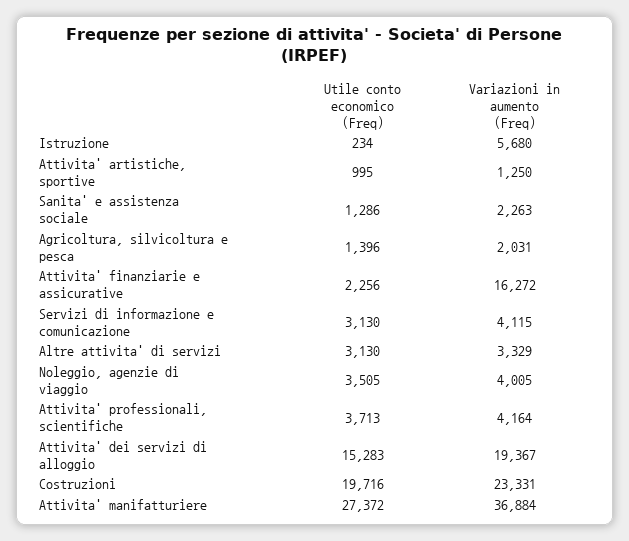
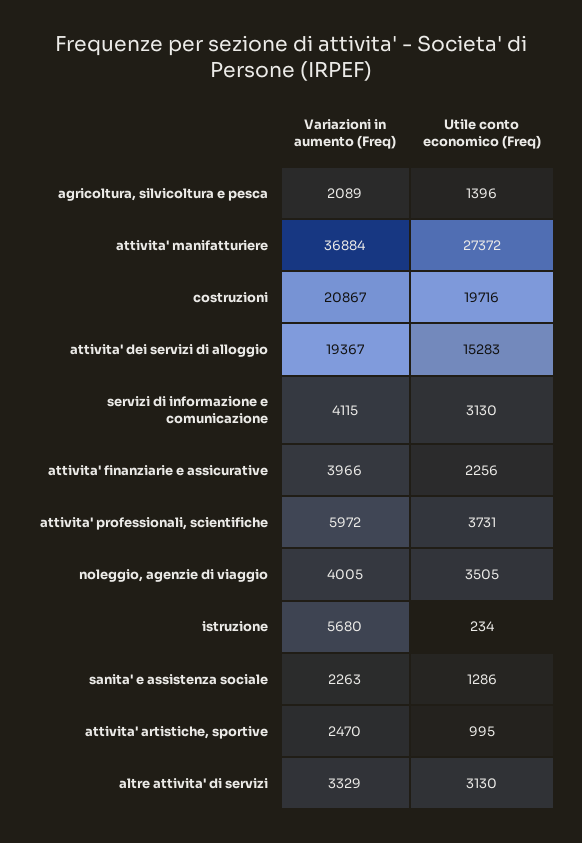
  {
    "Utile conto economico (Freq)": {
      "Istruzione": 234,
      "Attivita' artistiche, sportive": 995,
      "Sanita' e assistenza sociale": 1286,
      "Agricoltura, silvicoltura e pesca": 1396,
      "Attivita' finanziarie e assicurative": 2256,
      "Servizi di informazione e comunicazione": 3130,
      "Altre attivita' di servizi": 3130,
      "Noleggio, agenzie di viaggio": 3505,
-     "Attivita' professionali, scientifiche": 3713,
+     "Attivita' professionali, scientifiche": 3731,
      "Attivita' dei servizi di alloggio": 15283,
      "Costruzioni": 19716,
      "Attivita' manifatturiere": 27372
    },
    "Variazioni in aumento (Freq)": {
      "Istruzione": 5680,
-     "Attivita' artistiche, sportive": 1250,
+     "Attivita' artistiche, sportive": 2470,
      "Sanita' e assistenza sociale": 2263,
-     "Agricoltura, silvicoltura e pesca": 2031,
+     "Agricoltura, silvicoltura e pesca": 2089,
-     "Attivita' finanziarie e assicurative": 16272,
+     "Attivita' finanziarie e assicurative": 3966,
      "Servizi di informazione e comunicazione": 4115,
      "Altre attivita' di servizi": 3329,
      "Noleggio, agenzie di viaggio": 4005,
-     "Attivita' professionali, scientifiche": 4164,
+     "Attivita' professionali, scientifiche": 5972,
      "Attivita' dei servizi di alloggio": 19367,
-     "Costruzioni": 23331,
+     "Costruzioni": 20867,
      "Attivita' manifatturiere": 36884
    }
  }

